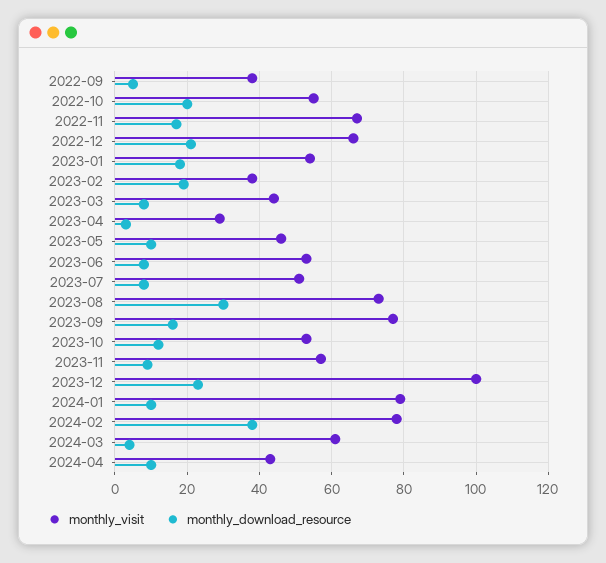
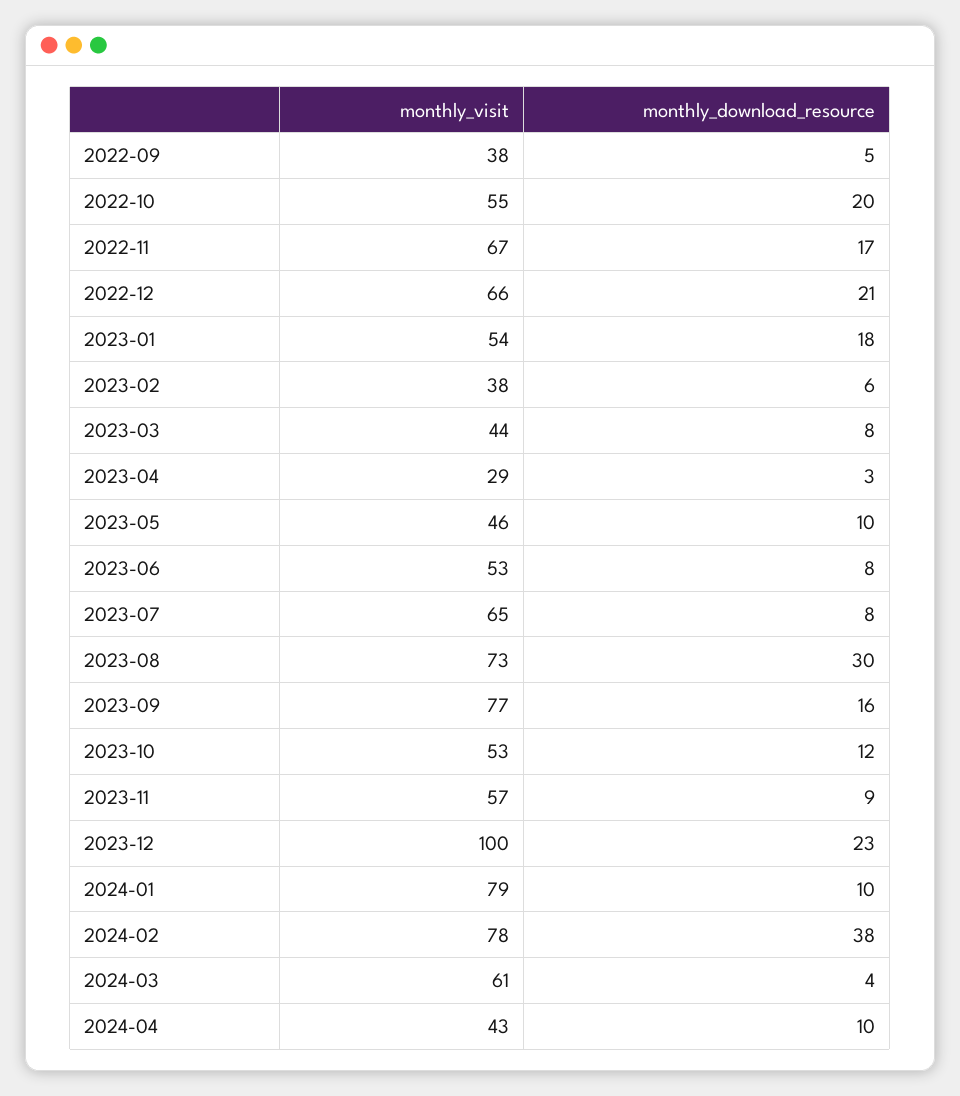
  {
    "monthly_visit": {
      "2022-09": 38,
      "2022-10": 55,
      "2022-11": 67,
      "2022-12": 66,
      "2023-01": 54,
      "2023-02": 38,
      "2023-03": 44,
      "2023-04": 29,
      "2023-05": 46,
      "2023-06": 53,
-     "2023-07": 50,
+     "2023-07": 65,
      "2023-08": 73,
      "2023-09": 77,
      "2023-10": 53,
      "2023-11": 57,
      "2023-12": 100,
      "2024-01": 79,
      "2024-02": 78,
      "2024-03": 61,
      "2024-04": 43
    },
    "monthly_download_resource": {
      "2022-09": 5,
      "2022-10": 20,
      "2022-11": 17,
      "2022-12": 21,
      "2023-01": 18,
-     "2023-02": 20,
+     "2023-02": 6,
      "2023-03": 8,
      "2023-04": 3,
      "2023-05": 10,
      "2023-06": 8,
      "2023-07": 8,
      "2023-08": 30,
      "2023-09": 16,
      "2023-10": 12,
      "2023-11": 9,
      "2023-12": 23,
      "2024-01": 10,
      "2024-02": 38,
      "2024-03": 4,
      "2024-04": 10
    }
  }

